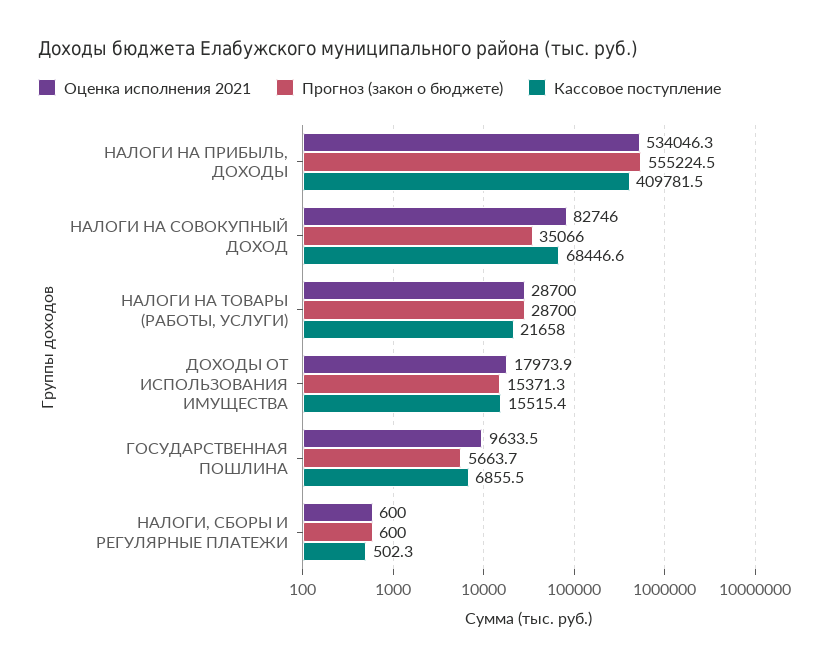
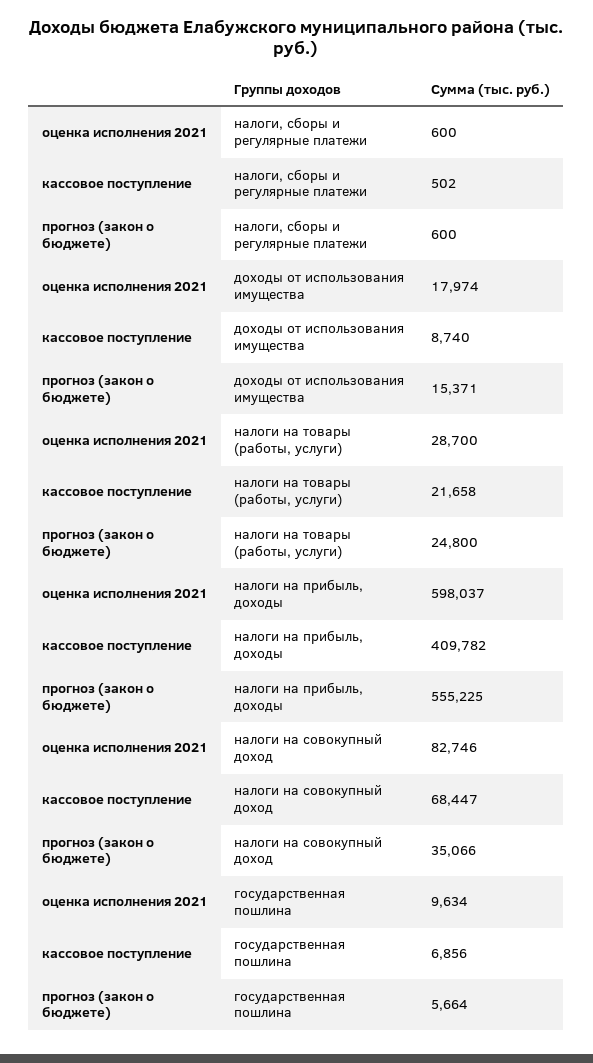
  {
    "Оценка исполнения 2021": {
-     "НАЛОГИ НА ПРИБЫЛЬ, ДОХОДЫ": 534046.3,
+     "НАЛОГИ НА ПРИБЫЛЬ, ДОХОДЫ": 598037,
      "НАЛОГИ НА СОВОКУПНЫЙ ДОХОД": 82746,
      "НАЛОГИ НА ТОВАРЫ (РАБОТЫ, УСЛУГИ)": 28700,
      "ДОХОДЫ ОТ ИСПОЛЬЗОВАНИЯ ИМУЩЕСТВА": 17973.9,
      "ГОСУДАРСТВЕННАЯ ПОШЛИНА": 9633.5,
      "НАЛОГИ, СБОРЫ И РЕГУЛЯРНЫЕ ПЛАТЕЖИ": 600
    },
    "Прогноз (закон о бюджете)": {
      "НАЛОГИ НА ПРИБЫЛЬ, ДОХОДЫ": 555224.5,
      "НАЛОГИ НА СОВОКУПНЫЙ ДОХОД": 35066,
-     "НАЛОГИ НА ТОВАРЫ (РАБОТЫ, УСЛУГИ)": 28700,
+     "НАЛОГИ НА ТОВАРЫ (РАБОТЫ, УСЛУГИ)": 24800,
      "ДОХОДЫ ОТ ИСПОЛЬЗОВАНИЯ ИМУЩЕСТВА": 15371.3,
      "ГОСУДАРСТВЕННАЯ ПОШЛИНА": 5663.7,
      "НАЛОГИ, СБОРЫ И РЕГУЛЯРНЫЕ ПЛАТЕЖИ": 600
    },
    "Кассовое поступление": {
      "НАЛОГИ НА ПРИБЫЛЬ, ДОХОДЫ": 409781.5,
      "НАЛОГИ НА СОВОКУПНЫЙ ДОХОД": 68446.6,
      "НАЛОГИ НА ТОВАРЫ (РАБОТЫ, УСЛУГИ)": 21658,
-     "ДОХОДЫ ОТ ИСПОЛЬЗОВАНИЯ ИМУЩЕСТВА": 15515.4,
+     "ДОХОДЫ ОТ ИСПОЛЬЗОВАНИЯ ИМУЩЕСТВА": 8740,
      "ГОСУДАРСТВЕННАЯ ПОШЛИНА": 6855.5,
      "НАЛОГИ, СБОРЫ И РЕГУЛЯРНЫЕ ПЛАТЕЖИ": 502.3
    }
  }

